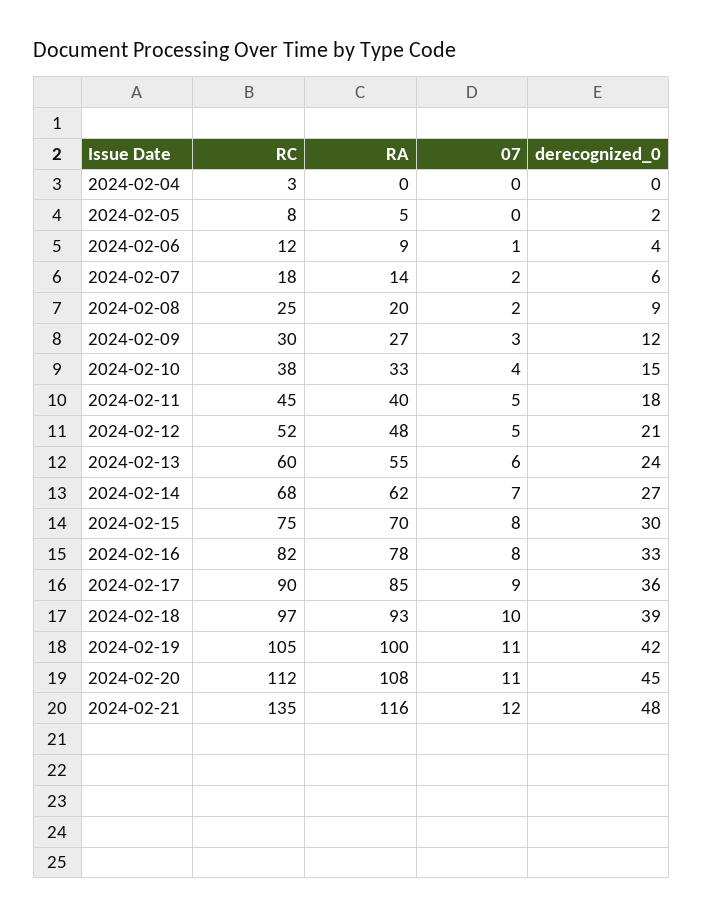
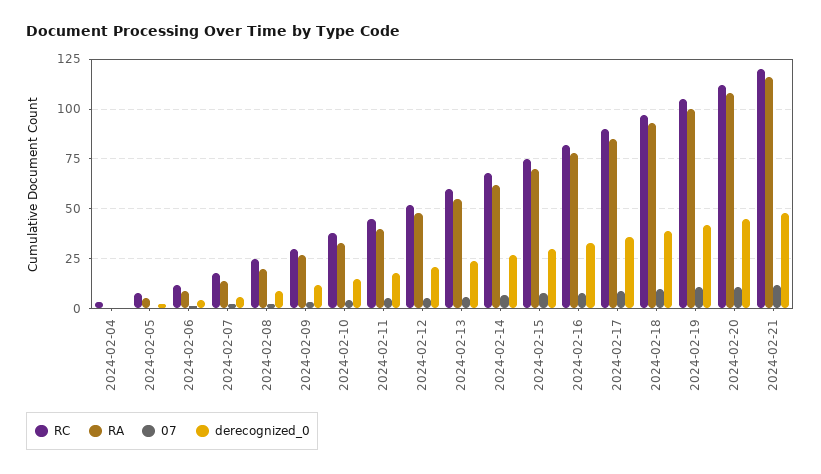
  {
    "RC": {
      "2024-02-04": 3,
      "2024-02-05": 8,
      "2024-02-06": 12,
      "2024-02-07": 18,
      "2024-02-08": 25,
      "2024-02-09": 30,
      "2024-02-10": 38,
      "2024-02-11": 45,
      "2024-02-12": 52,
      "2024-02-13": 60,
      "2024-02-14": 68,
      "2024-02-15": 75,
      "2024-02-16": 82,
      "2024-02-17": 90,
      "2024-02-18": 97,
      "2024-02-19": 105,
      "2024-02-20": 112,
-     "2024-02-21": 135
+     "2024-02-21": 120
    },
    "RA": {
      "2024-02-04": 0,
      "2024-02-05": 5,
      "2024-02-06": 9,
      "2024-02-07": 14,
      "2024-02-08": 20,
      "2024-02-09": 27,
      "2024-02-10": 33,
      "2024-02-11": 40,
      "2024-02-12": 48,
      "2024-02-13": 55,
      "2024-02-14": 62,
      "2024-02-15": 70,
      "2024-02-16": 78,
      "2024-02-17": 85,
      "2024-02-18": 93,
      "2024-02-19": 100,
      "2024-02-20": 108,
      "2024-02-21": 116
    },
    "07": {
      "2024-02-04": 0,
      "2024-02-05": 0,
      "2024-02-06": 1,
      "2024-02-07": 2,
      "2024-02-08": 2,
      "2024-02-09": 3,
      "2024-02-10": 4,
      "2024-02-11": 5,
      "2024-02-12": 5,
      "2024-02-13": 6,
      "2024-02-14": 7,
      "2024-02-15": 8,
      "2024-02-16": 8,
      "2024-02-17": 9,
      "2024-02-18": 10,
      "2024-02-19": 11,
      "2024-02-20": 11,
      "2024-02-21": 12
    },
    "derecognized_0": {
      "2024-02-04": 0,
      "2024-02-05": 2,
      "2024-02-06": 4,
      "2024-02-07": 6,
      "2024-02-08": 9,
      "2024-02-09": 12,
      "2024-02-10": 15,
      "2024-02-11": 18,
      "2024-02-12": 21,
      "2024-02-13": 24,
      "2024-02-14": 27,
      "2024-02-15": 30,
      "2024-02-16": 33,
      "2024-02-17": 36,
      "2024-02-18": 39,
      "2024-02-19": 42,
      "2024-02-20": 45,
      "2024-02-21": 48
    }
  }

